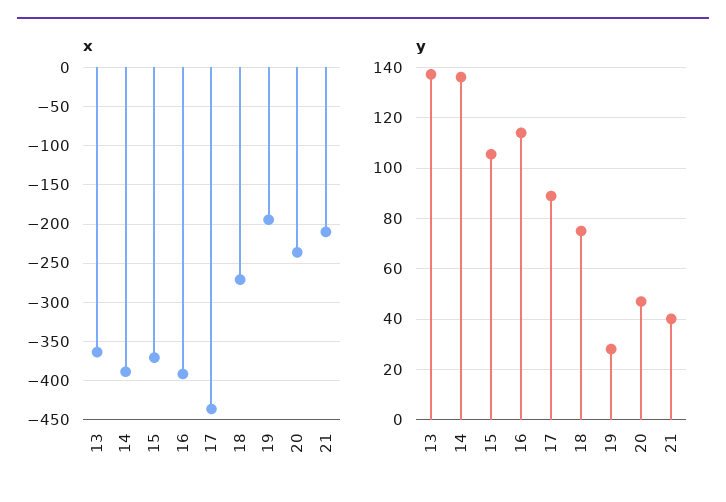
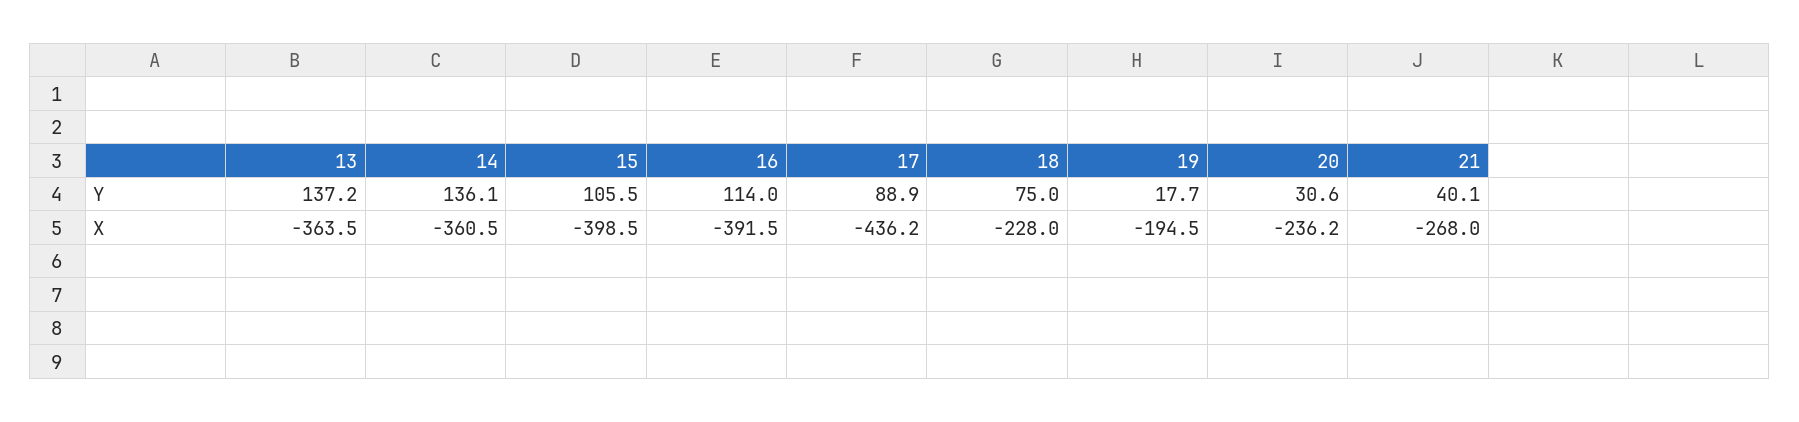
  {
    "x": {
      "13": -363.5,
-     "14": -390,
+     "14": -360.5,
-     "15": -370,
+     "15": -398.5,
      "16": -391.5,
      "17": -436.2,
-     "18": -270,
+     "18": -228,
      "19": -194.5,
      "20": -236.2,
-     "21": -210
+     "21": -268
    },
    "y": {
      "13": 137.2,
      "14": 136.1,
      "15": 105.5,
      "16": 114,
      "17": 88.9,
      "18": 75,
-     "19": 27.5,
+     "19": 17.7,
-     "20": 47.5,
+     "20": 30.6,
      "21": 40.1
    }
  }

